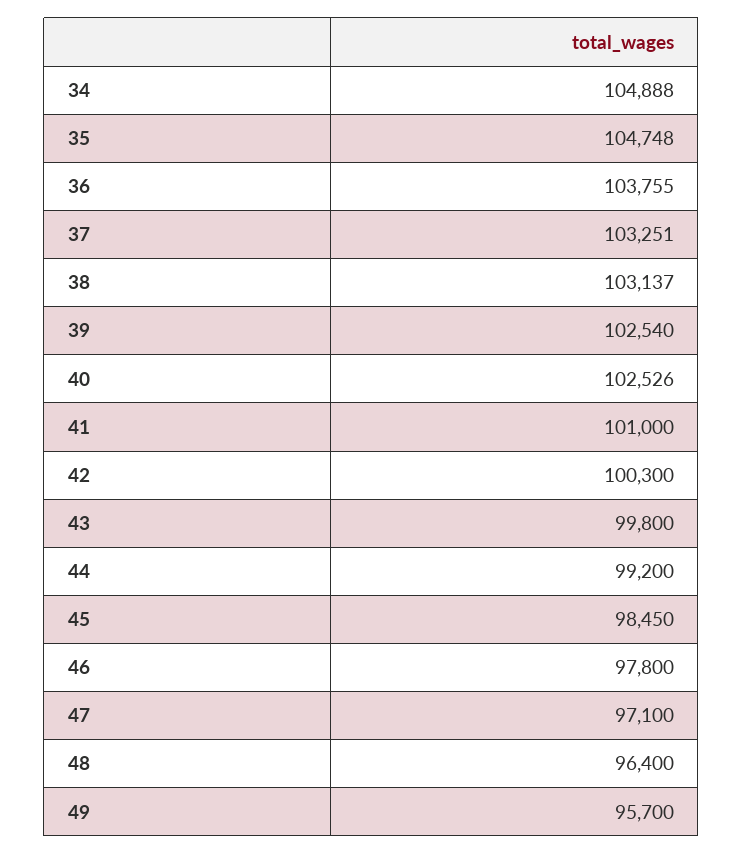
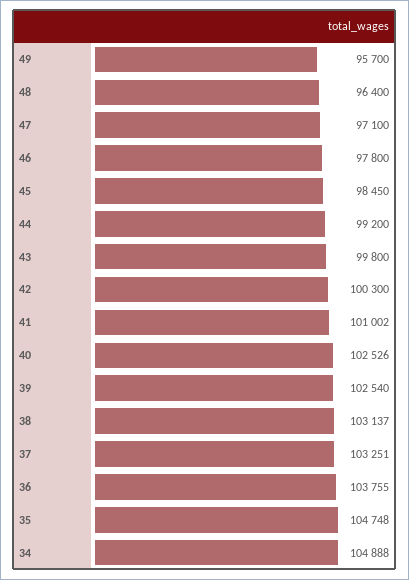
  {
    "34": 104888,
    "35": 104748,
    "36": 103755,
    "37": 103251,
    "38": 103137,
    "39": 102540,
    "40": 102526,
-   "41": 101000,
+   "41": 101002,
    "42": 100300,
    "43": 99800,
    "44": 99200,
    "45": 98450,
    "46": 97800,
    "47": 97100,
    "48": 96400,
    "49": 95700
  }

